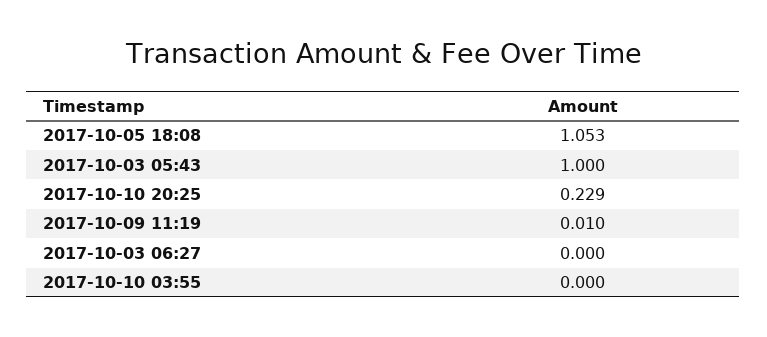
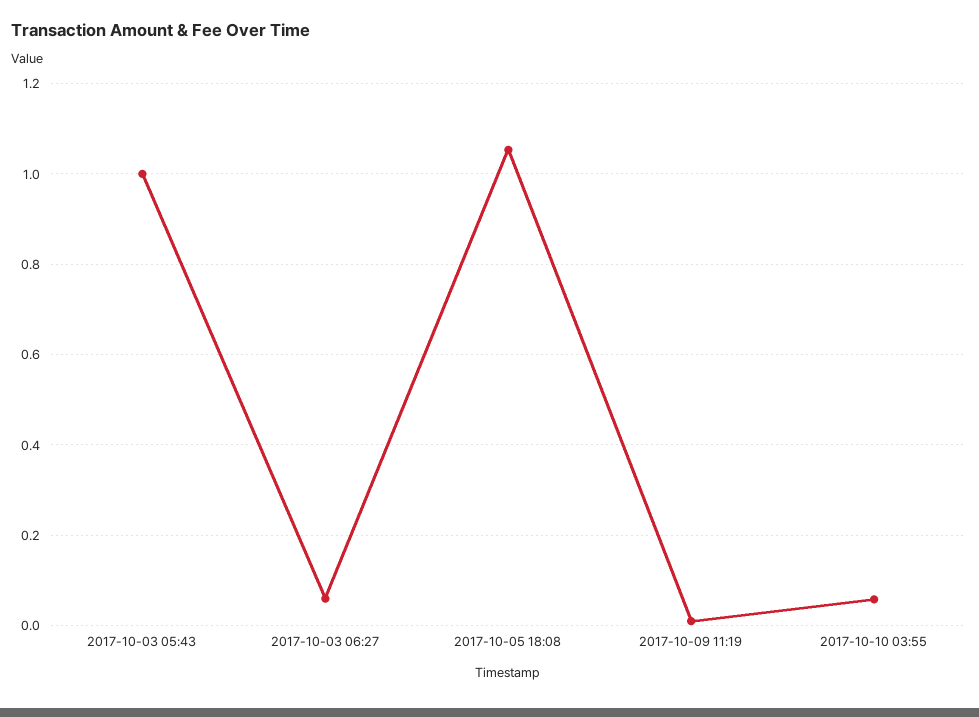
  {
    "2017-10-05 18:08": 1.053,
    "2017-10-03 05:43": 1,
-   "2017-10-10 20:25": 0.229,
    "2017-10-09 11:19": 0.01,
-   "2017-10-03 06:27": 0,
+   "2017-10-03 06:27": 0.06,
-   "2017-10-10 03:55": 0
+   "2017-10-10 03:55": 0.06
  }

